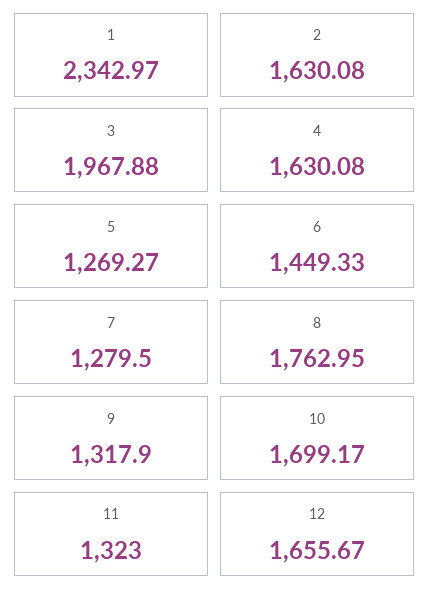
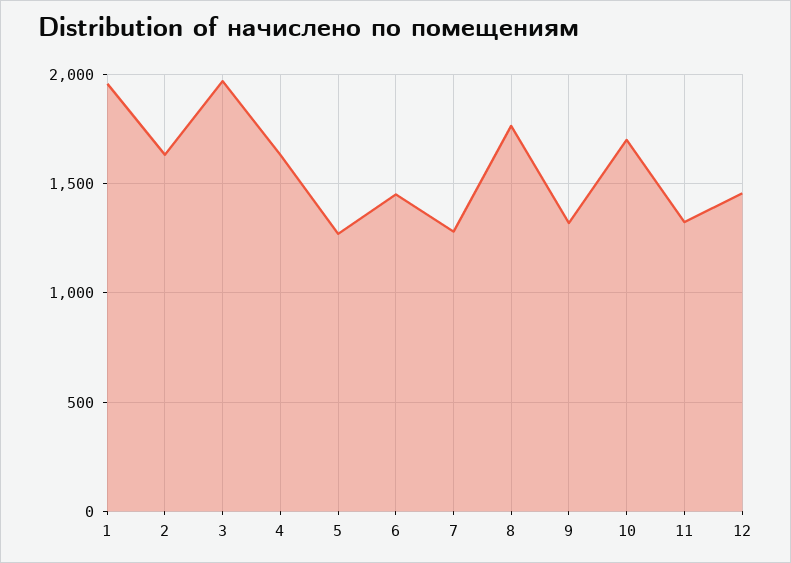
  {
-   "1": 2342.97,
+   "1": 1950,
    "2": 1630.08,
    "3": 1967.88,
    "4": 1630.08,
    "5": 1269.27,
    "6": 1449.33,
    "7": 1279.5,
    "8": 1762.95,
    "9": 1317.9,
    "10": 1699.17,
    "11": 1323,
-   "12": 1655.67
+   "12": 1450
  }

